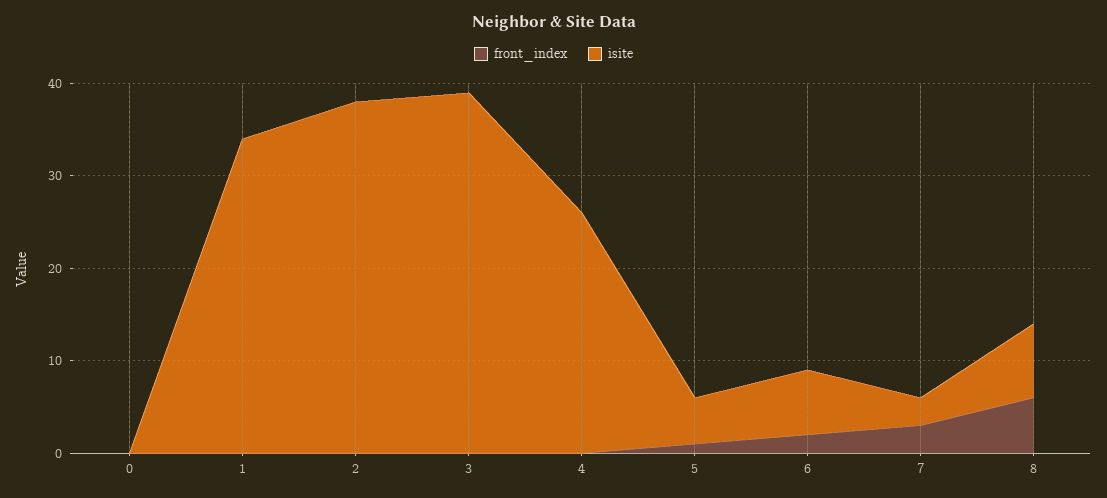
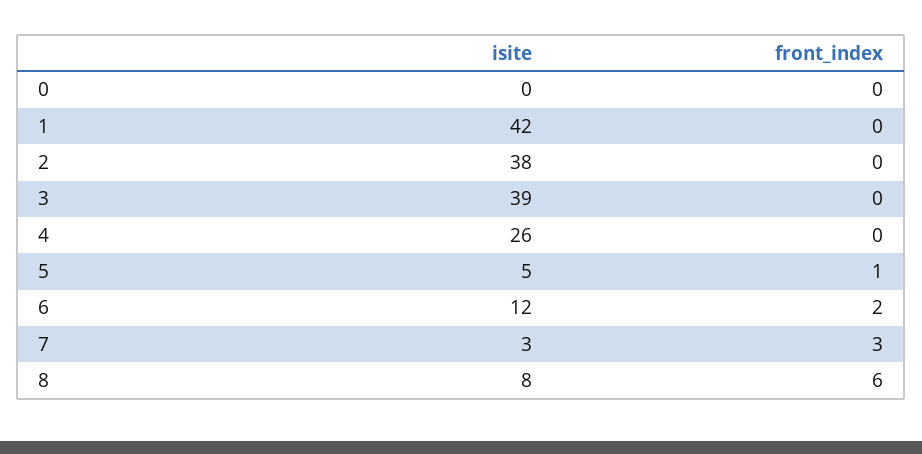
  {
    "front_index": {
      "0": 0,
      "1": 0,
      "2": 0,
      "3": 0,
      "4": 0,
      "5": 1,
      "6": 2,
      "7": 3,
      "8": 6
    },
    "isite": {
      "0": 0,
-     "1": 34,
+     "1": 42,
      "2": 38,
      "3": 39,
      "4": 26,
      "5": 5,
-     "6": 7,
+     "6": 12,
      "7": 3,
      "8": 8
    }
  }

